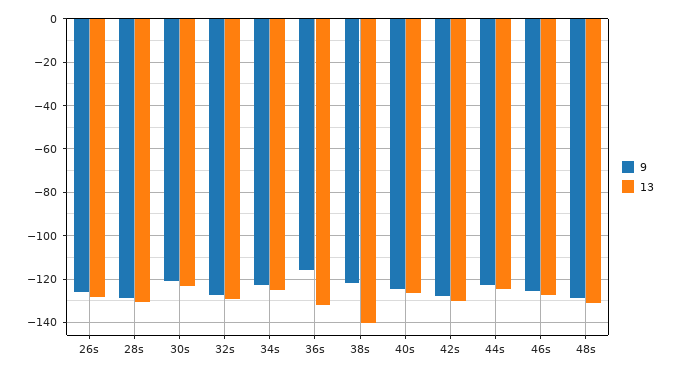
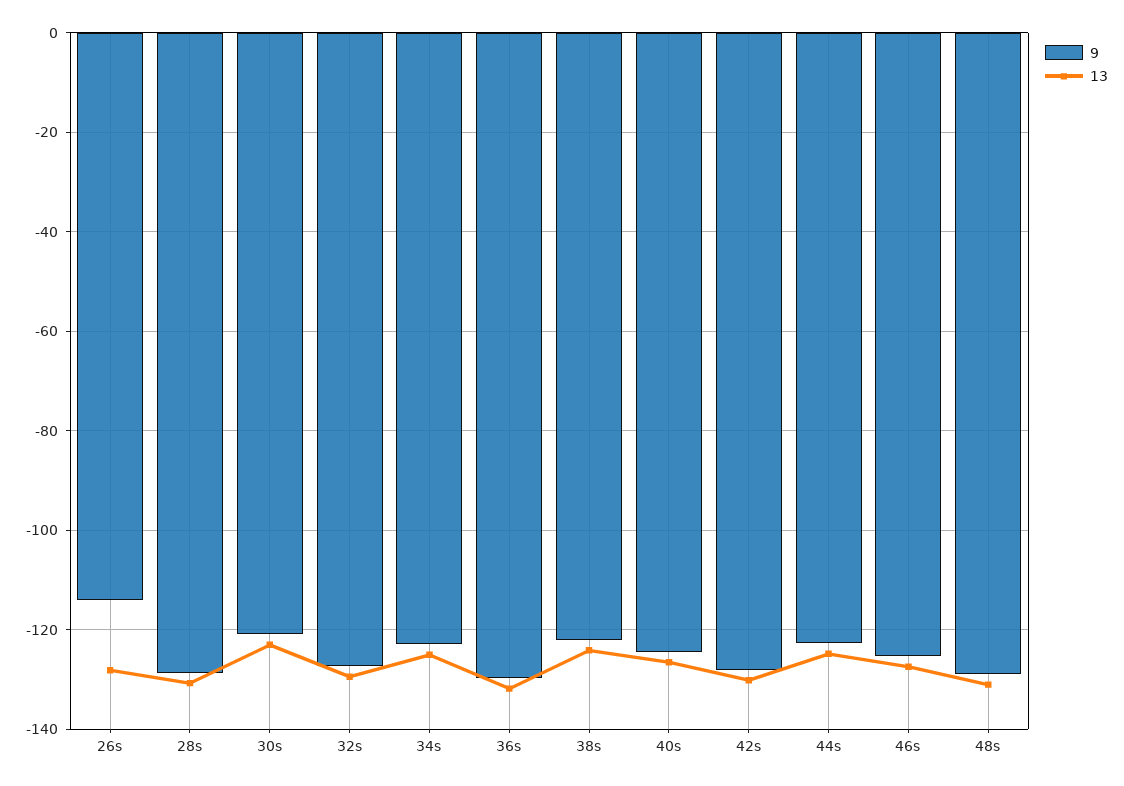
  {
    "9": {
-     "26s": -125,
+     "26s": -114,
      "28s": -128,
      "30s": -120,
      "32s": -128,
      "34s": -122,
-     "36s": -115,
+     "36s": -130,
      "38s": -122,
      "40s": -124,
      "42s": -128,
      "44s": -122,
      "46s": -126,
      "48s": -128
    },
    "13": {
      "26s": -128,
      "28s": -130,
      "30s": -124,
      "32s": -130,
      "34s": -126,
      "36s": -132,
-     "38s": -140,
+     "38s": -124,
      "40s": -126,
      "42s": -130,
      "44s": -124,
      "46s": -128,
      "48s": -132
    }
  }

